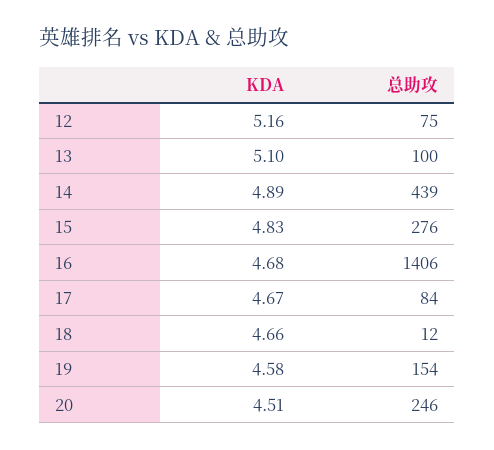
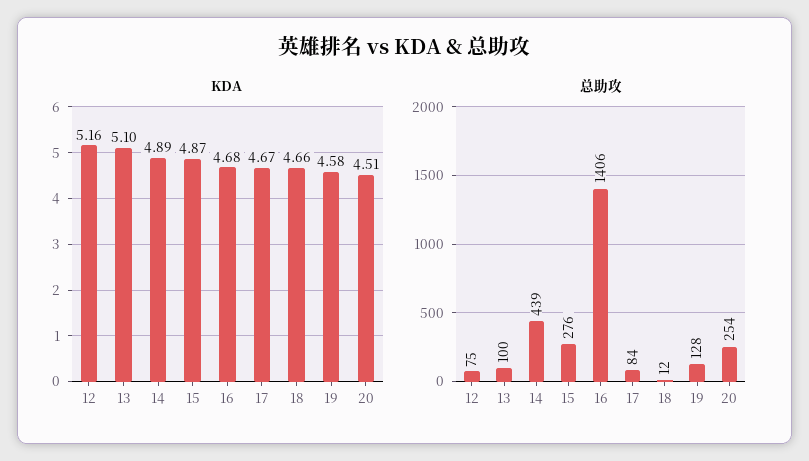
  {
    "KDA": {
      "12": 5.16,
      "13": 5.1,
      "14": 4.89,
-     "15": 4.83,
+     "15": 4.87,
      "16": 4.68,
      "17": 4.67,
      "18": 4.66,
      "19": 4.58,
      "20": 4.51
    },
    "总助攻": {
      "12": 75,
      "13": 100,
      "14": 439,
      "15": 276,
      "16": 1406,
      "17": 84,
      "18": 12,
-     "19": 154,
+     "19": 128,
-     "20": 246
+     "20": 254
    }
  }

